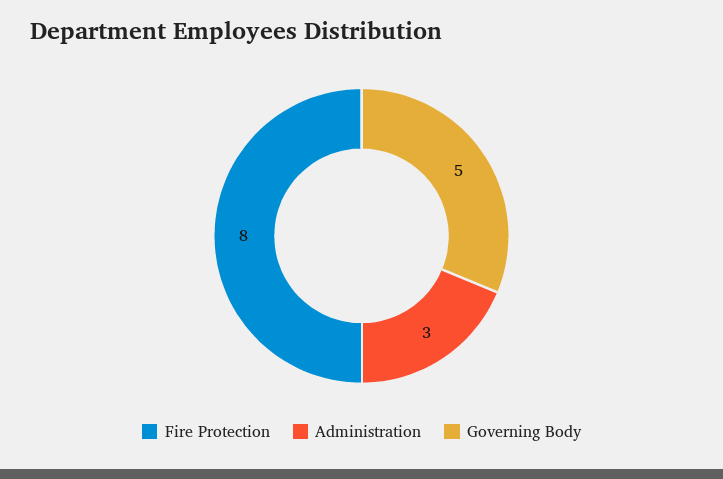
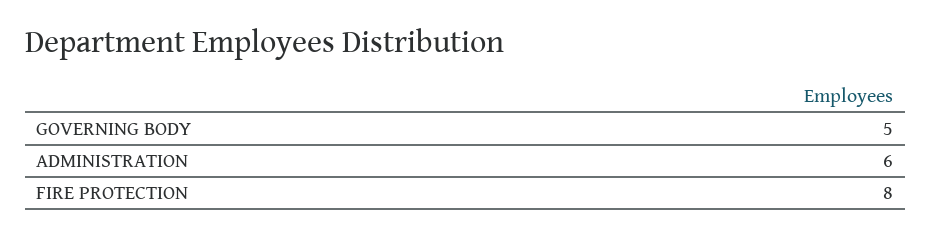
  {
    "Fire Protection": 8,
-   "Administration": 3,
+   "Administration": 6,
    "Governing Body": 5
  }

